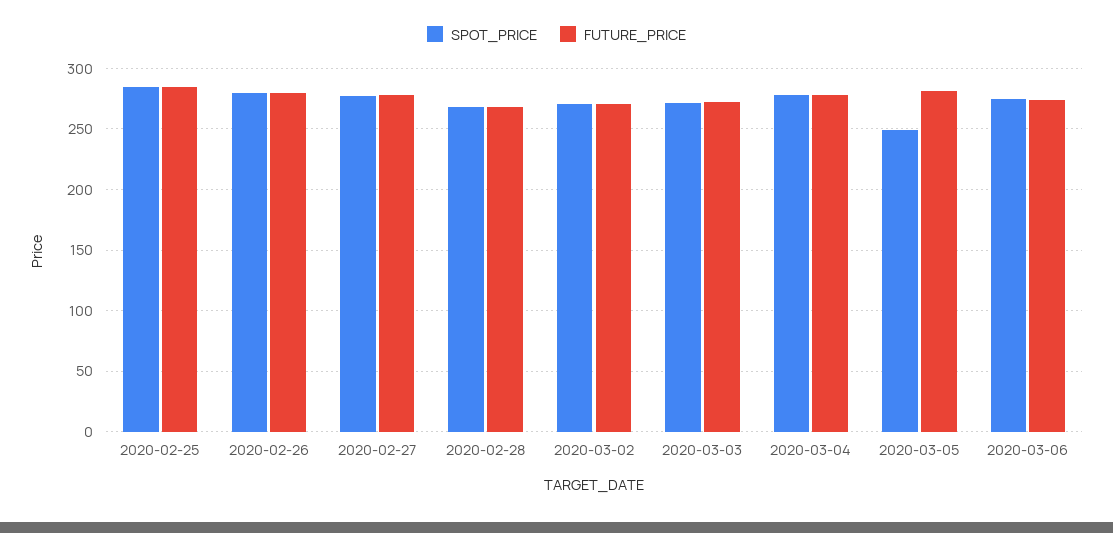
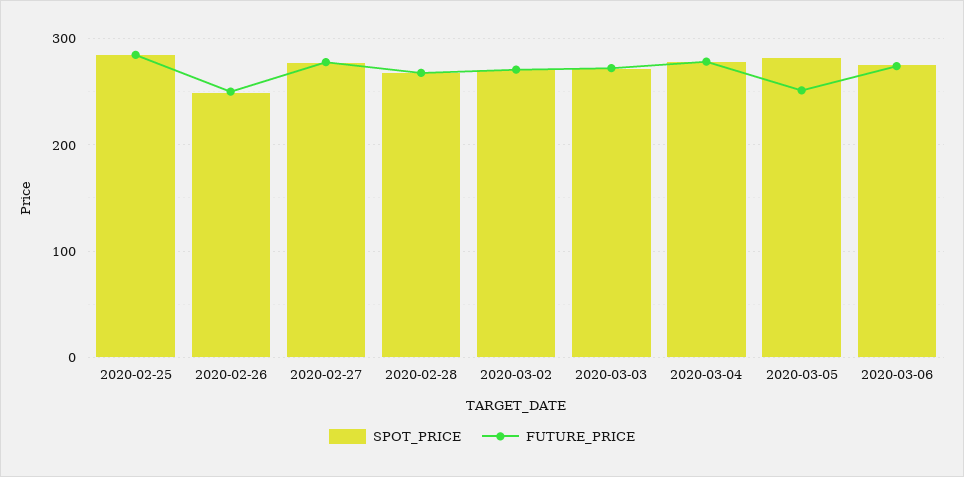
  {
    "SPOT_PRICE": {
      "2020-02-25": 285,
-     "2020-02-26": 280,
+     "2020-02-26": 250,
      "2020-02-27": 275,
      "2020-02-28": 270,
      "2020-03-02": 270,
      "2020-03-03": 270,
      "2020-03-04": 280,
-     "2020-03-05": 250,
+     "2020-03-05": 280,
      "2020-03-06": 275
    },
    "FUTURE_PRICE": {
      "2020-02-25": 285,
-     "2020-02-26": 280,
+     "2020-02-26": 250,
      "2020-02-27": 280,
      "2020-02-28": 270,
      "2020-03-02": 270,
      "2020-03-03": 270,
      "2020-03-04": 280,
-     "2020-03-05": 280,
+     "2020-03-05": 250,
      "2020-03-06": 275
    }
  }

